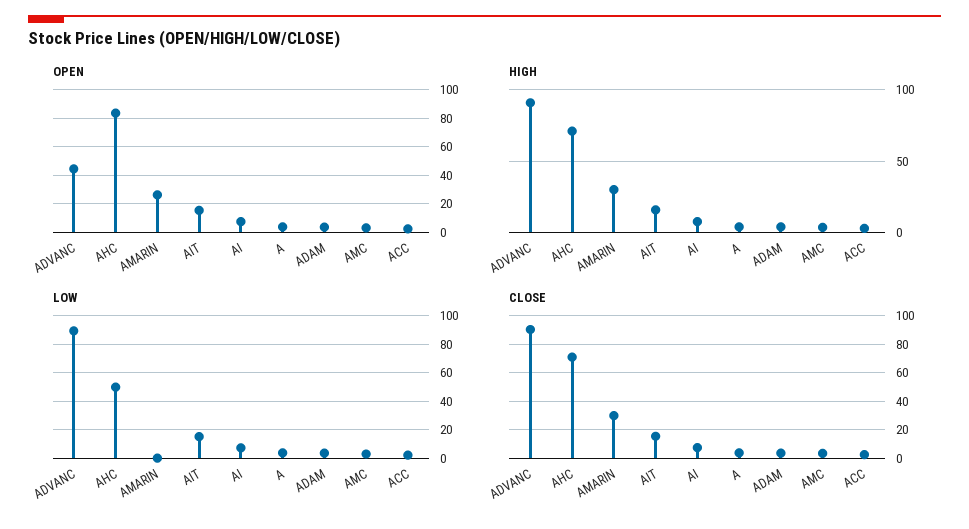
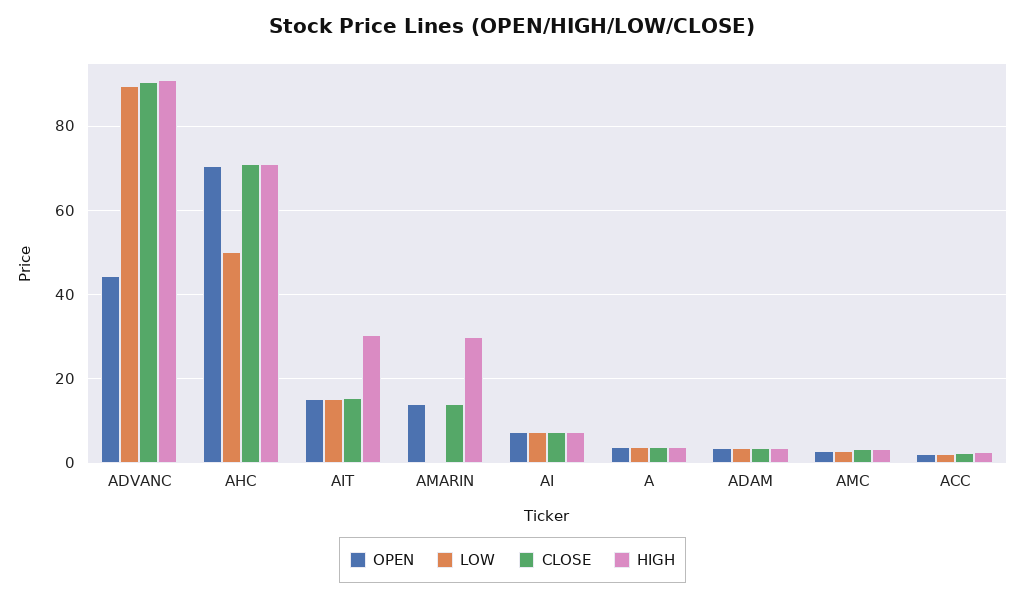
  {
    "OPEN": {
      "ADVANC": 44,
-     "AHC": 85,
+     "AHC": 70,
-     "AMARIN": 25,
+     "AMARIN": 14,
      "AIT": 16,
      "AI": 8,
      "A": 4,
      "ADAM": 4,
      "AMC": 2,
      "ACC": 2
    },
    "HIGH": {
      "ADVANC": 92,
      "AHC": 72,
      "AMARIN": 30,
-     "AIT": 15,
+     "AIT": 30,
      "AI": 8,
      "A": 4,
      "ADAM": 4,
      "AMC": 4,
      "ACC": 2
    },
    "LOW": {
      "ADVANC": 90,
      "AHC": 50,
      "AMARIN": 0,
      "AIT": 16,
      "AI": 8,
      "A": 4,
      "ADAM": 4,
      "AMC": 2,
      "ACC": 2
    },
    "CLOSE": {
      "ADVANC": 90,
      "AHC": 72,
-     "AMARIN": 30,
+     "AMARIN": 14,
      "AIT": 16,
      "AI": 8,
      "A": 4,
      "ADAM": 4,
      "AMC": 4,
      "ACC": 2
    }
  }

